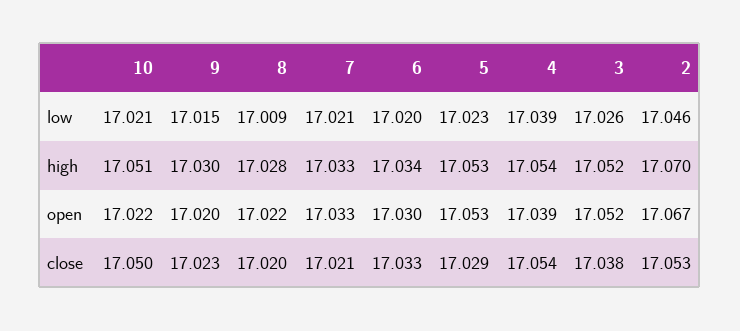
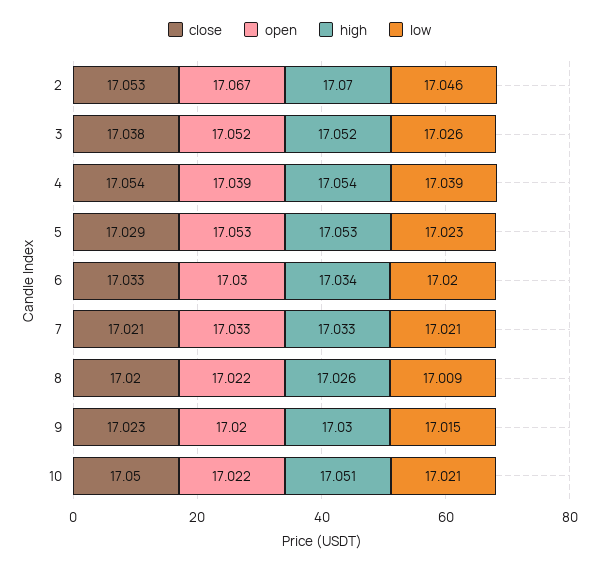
  {
    "low": {
      "10": 17.021,
      "9": 17.015,
      "8": 17.009,
      "7": 17.021,
      "6": 17.02,
      "5": 17.023,
      "4": 17.039,
      "3": 17.026,
      "2": 17.046
    },
    "high": {
      "10": 17.051,
      "9": 17.03,
-     "8": 17.028,
+     "8": 17.026,
      "7": 17.033,
      "6": 17.034,
      "5": 17.053,
      "4": 17.054,
      "3": 17.052,
      "2": 17.07
    },
    "open": {
      "10": 17.022,
      "9": 17.02,
      "8": 17.022,
      "7": 17.033,
      "6": 17.03,
      "5": 17.053,
      "4": 17.039,
      "3": 17.052,
      "2": 17.067
    },
    "close": {
      "10": 17.05,
      "9": 17.023,
      "8": 17.02,
      "7": 17.021,
      "6": 17.033,
      "5": 17.029,
      "4": 17.054,
      "3": 17.038,
      "2": 17.053
    }
  }

